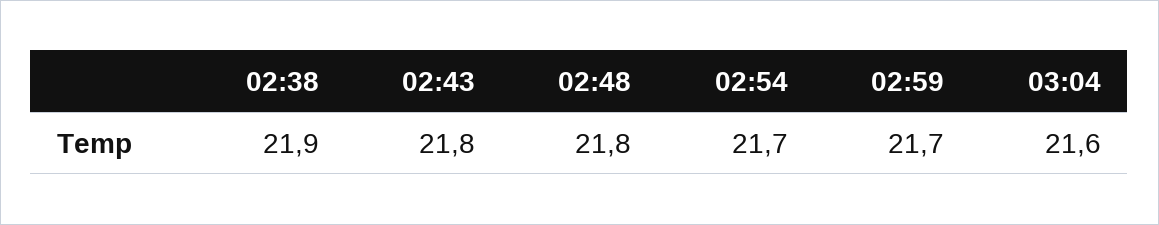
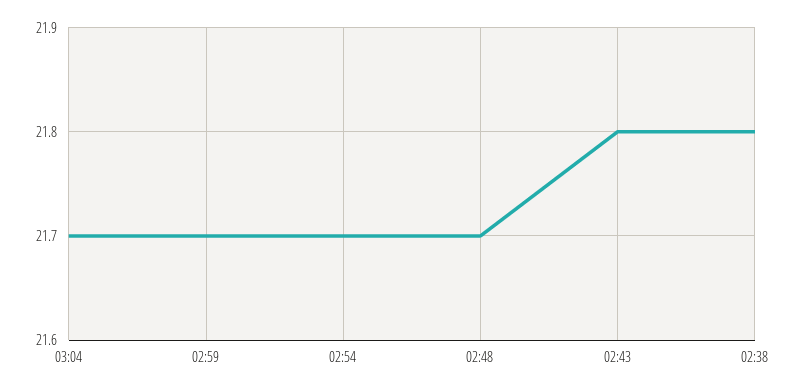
  {
-   "02:38": 21.9,
+   "02:38": 21.8,
    "02:43": 21.8,
-   "02:48": 21.8,
+   "02:48": 21.7,
    "02:54": 21.7,
    "02:59": 21.7,
-   "03:04": 21.6
+   "03:04": 21.7
  }

